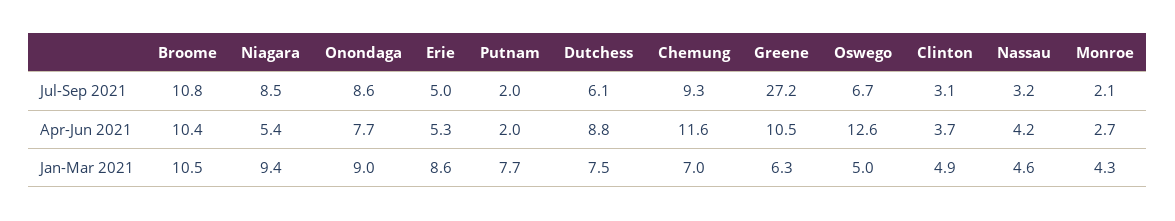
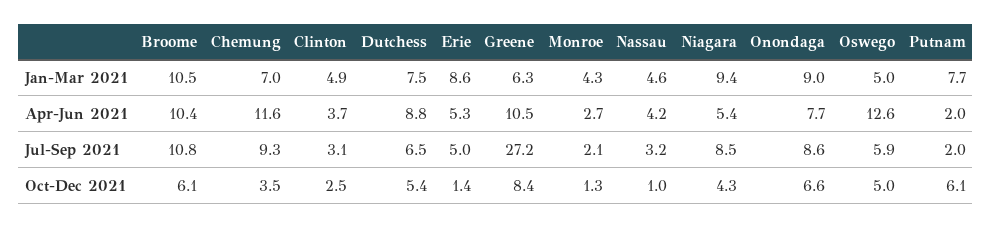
  {
    "Broome": {
      "Jul-Sep 2021": 10.8,
      "Apr-Jun 2021": 10.4,
-     "Jan-Mar 2021": 10.5
+     "Jan-Mar 2021": 10.5,
+     "Oct-Dec 2021": 6.1
    },
    "Niagara": {
      "Jul-Sep 2021": 8.5,
      "Apr-Jun 2021": 5.4,
-     "Jan-Mar 2021": 9.4
+     "Jan-Mar 2021": 9.4,
+     "Oct-Dec 2021": 4.3
    },
    "Onondaga": {
      "Jul-Sep 2021": 8.6,
      "Apr-Jun 2021": 7.7,
-     "Jan-Mar 2021": 9
+     "Jan-Mar 2021": 9,
+     "Oct-Dec 2021": 6.6
    },
    "Erie": {
      "Jul-Sep 2021": 5,
      "Apr-Jun 2021": 5.3,
-     "Jan-Mar 2021": 8.6
+     "Jan-Mar 2021": 8.6,
+     "Oct-Dec 2021": 1.4
    },
    "Putnam": {
      "Jul-Sep 2021": 2,
      "Apr-Jun 2021": 2,
-     "Jan-Mar 2021": 7.7
+     "Jan-Mar 2021": 7.7,
+     "Oct-Dec 2021": 6.1
    },
    "Dutchess": {
-     "Jul-Sep 2021": 6.1,
+     "Jul-Sep 2021": 6.5,
      "Apr-Jun 2021": 8.8,
-     "Jan-Mar 2021": 7.5
+     "Jan-Mar 2021": 7.5,
+     "Oct-Dec 2021": 5.4
    },
    "Chemung": {
      "Jul-Sep 2021": 9.3,
      "Apr-Jun 2021": 11.6,
-     "Jan-Mar 2021": 7
+     "Jan-Mar 2021": 7,
+     "Oct-Dec 2021": 3.5
    },
    "Greene": {
      "Jul-Sep 2021": 27.2,
      "Apr-Jun 2021": 10.5,
-     "Jan-Mar 2021": 6.3
+     "Jan-Mar 2021": 6.3,
+     "Oct-Dec 2021": 8.4
    },
    "Oswego": {
-     "Jul-Sep 2021": 6.7,
+     "Jul-Sep 2021": 5.9,
      "Apr-Jun 2021": 12.6,
-     "Jan-Mar 2021": 5
+     "Jan-Mar 2021": 5,
+     "Oct-Dec 2021": 5
    },
    "Clinton": {
      "Jul-Sep 2021": 3.1,
      "Apr-Jun 2021": 3.7,
-     "Jan-Mar 2021": 4.9
+     "Jan-Mar 2021": 4.9,
+     "Oct-Dec 2021": 2.5
    },
    "Nassau": {
      "Jul-Sep 2021": 3.2,
      "Apr-Jun 2021": 4.2,
-     "Jan-Mar 2021": 4.6
+     "Jan-Mar 2021": 4.6,
+     "Oct-Dec 2021": 1
    },
    "Monroe": {
      "Jul-Sep 2021": 2.1,
      "Apr-Jun 2021": 2.7,
-     "Jan-Mar 2021": 4.3
+     "Jan-Mar 2021": 4.3,
+     "Oct-Dec 2021": 1.3
    }
  }

